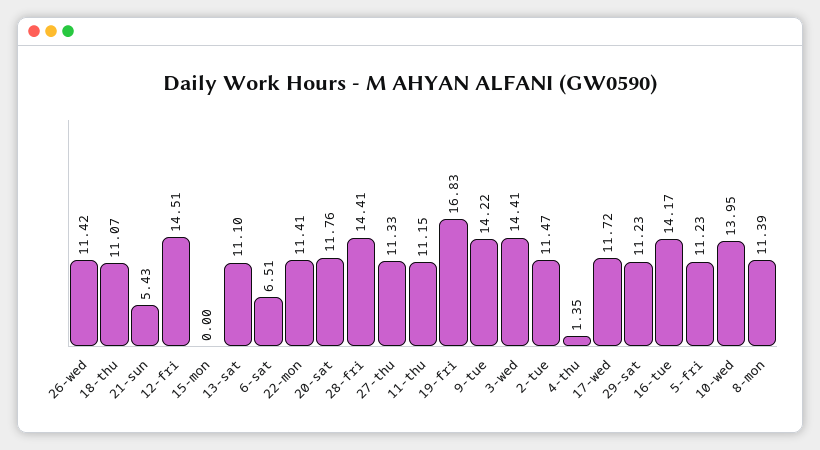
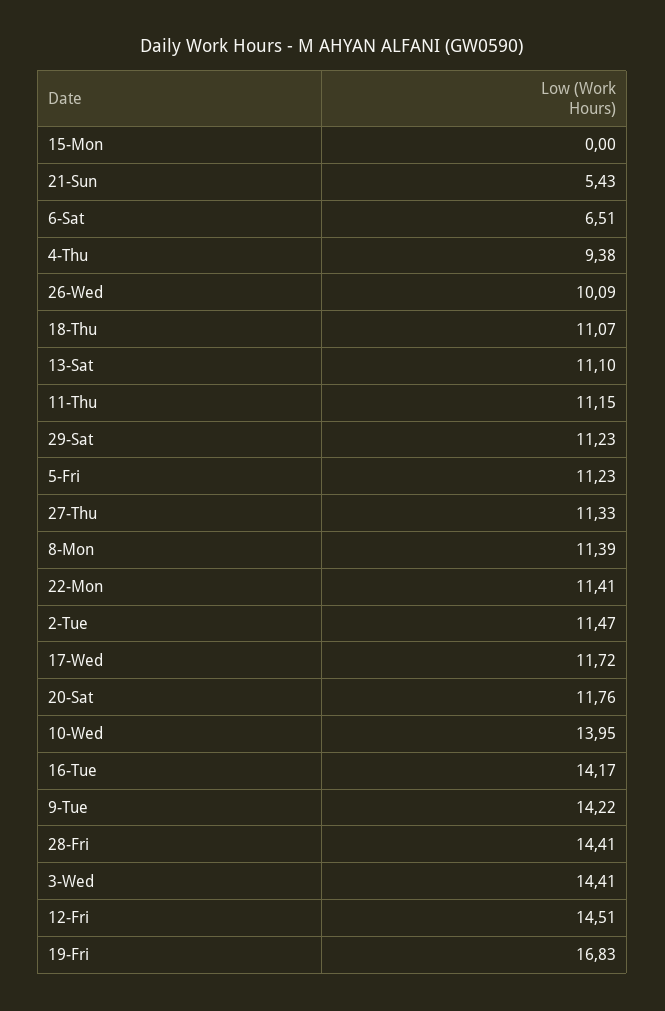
  {
-   "26-wed": 11.42,
+   "26-wed": 10.09,
    "18-thu": 11.07,
    "21-sun": 5.43,
    "12-fri": 14.51,
    "15-mon": 0,
    "13-sat": 11.1,
    "6-sat": 6.51,
    "22-mon": 11.41,
    "20-sat": 11.76,
    "28-fri": 14.41,
    "27-thu": 11.33,
    "11-thu": 11.15,
    "19-fri": 16.83,
    "9-tue": 14.22,
    "3-wed": 14.41,
    "2-tue": 11.47,
-   "4-thu": 1.35,
+   "4-thu": 9.38,
    "17-wed": 11.72,
    "29-sat": 11.23,
    "16-tue": 14.17,
    "5-fri": 11.23,
    "10-wed": 13.95,
    "8-mon": 11.39
  }

